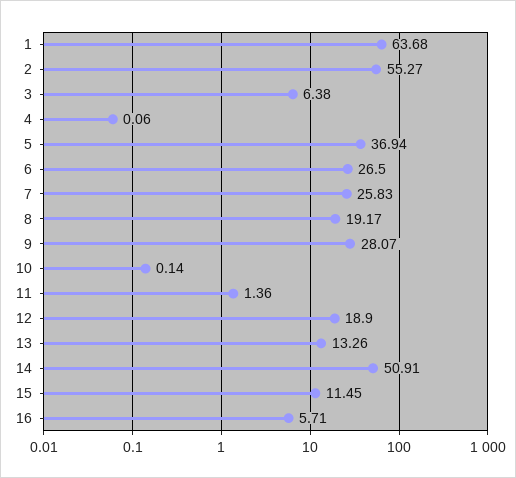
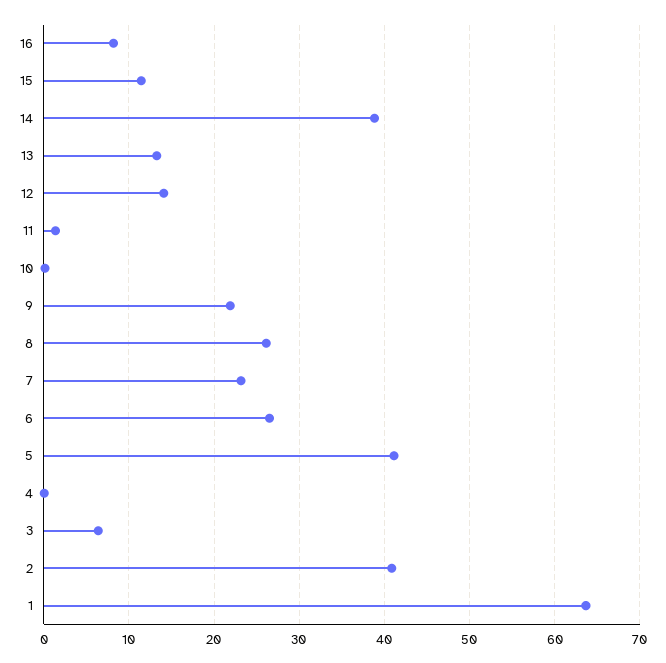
  {
    "1": 63.68,
-   "2": 55.27,
+   "2": 41,
    "3": 6.38,
    "4": 0.06,
-   "5": 36.94,
+   "5": 41,
    "6": 26.5,
-   "7": 25.83,
+   "7": 23,
-   "8": 19.17,
+   "8": 26,
-   "9": 28.07,
+   "9": 22,
    "10": 0.14,
    "11": 1.36,
-   "12": 18.9,
+   "12": 14,
    "13": 13.26,
-   "14": 50.91,
+   "14": 39,
    "15": 11.45,
-   "16": 5.71
+   "16": 8
  }

